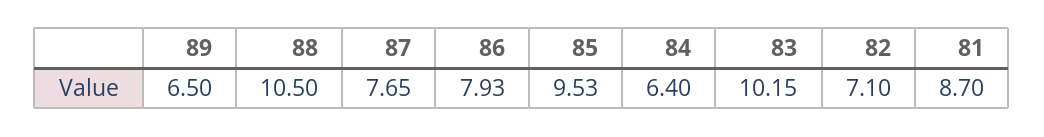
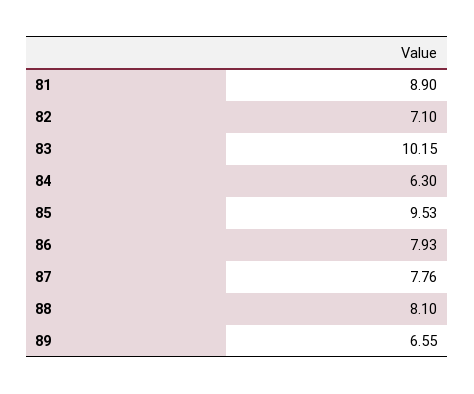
  {
-   "89": 6.5,
+   "89": 6.55,
-   "88": 10.5,
+   "88": 8.1,
-   "87": 7.65,
+   "87": 7.76,
    "86": 7.93,
    "85": 9.53,
-   "84": 6.4,
+   "84": 6.3,
    "83": 10.15,
    "82": 7.1,
-   "81": 8.7
+   "81": 8.9
  }

